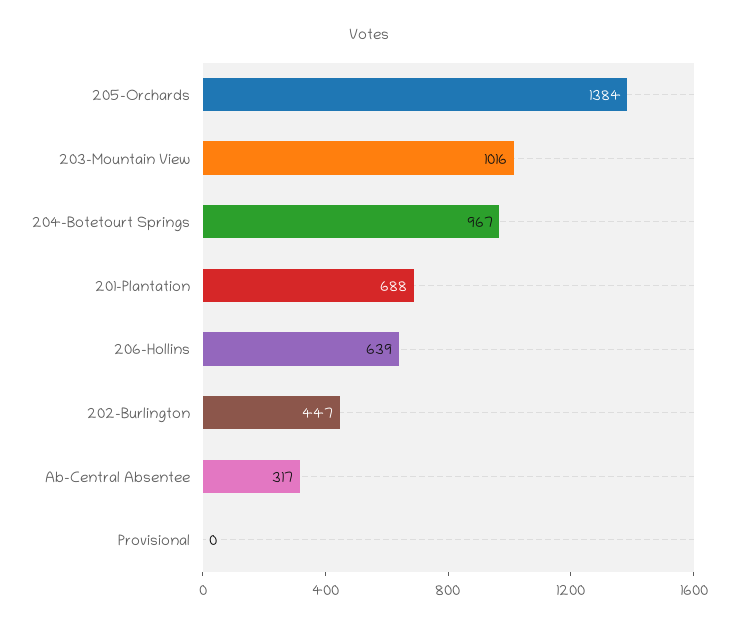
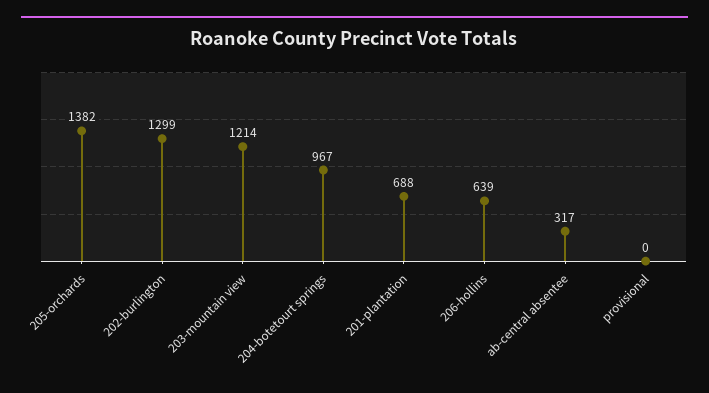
  {
-   "205-Orchards": 1384,
+   "205-Orchards": 1382,
-   "203-Mountain View": 1016,
+   "203-Mountain View": 1214,
    "204-Botetourt Springs": 967,
    "201-Plantation": 688,
    "206-Hollins": 639,
-   "202-Burlington": 447,
+   "202-Burlington": 1299,
    "Ab-Central Absentee": 317,
    "Provisional": 0
  }

